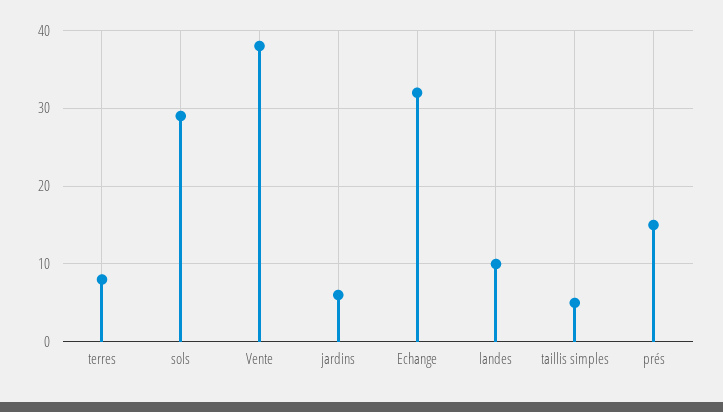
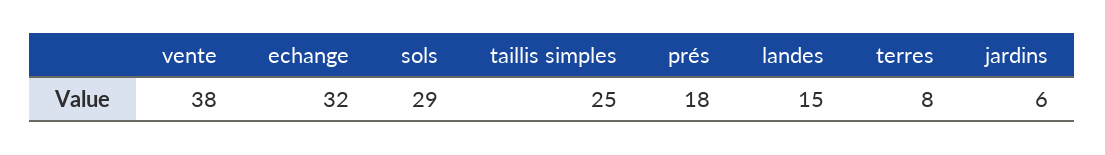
  {
    "terres": 8,
    "sols": 29,
    "Vente": 38,
    "jardins": 6,
    "Echange": 32,
-   "landes": 10,
+   "landes": 15,
-   "taillis simples": 5,
+   "taillis simples": 25,
-   "prés": 15
+   "prés": 18
  }

